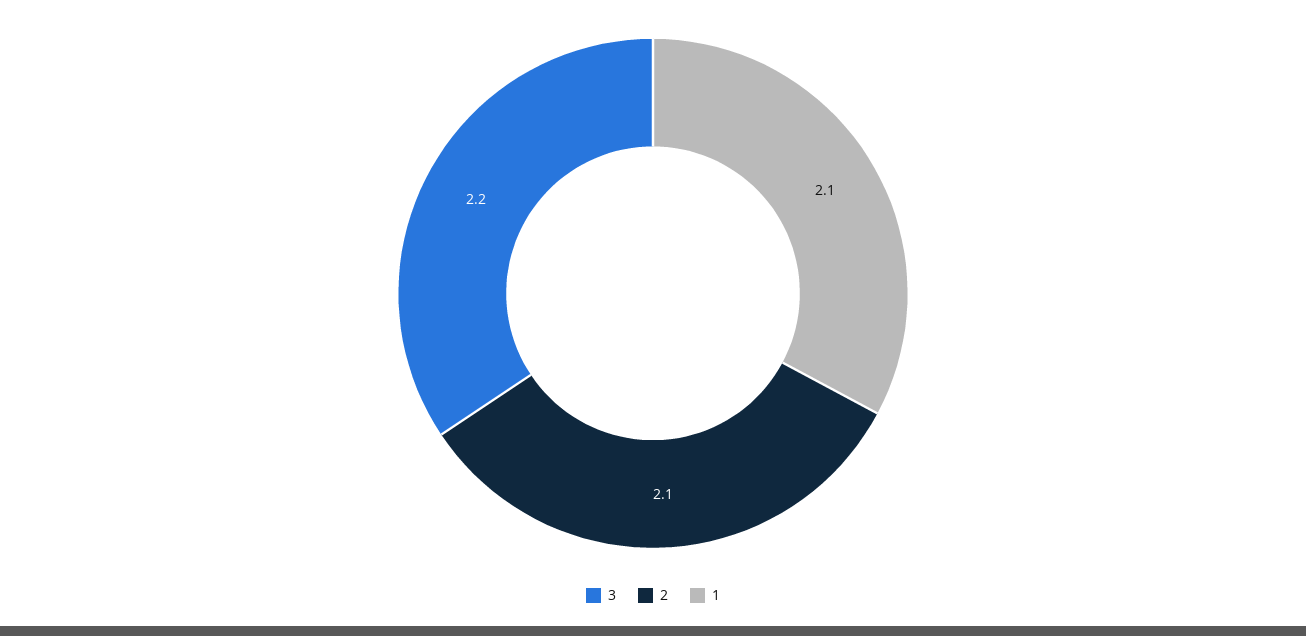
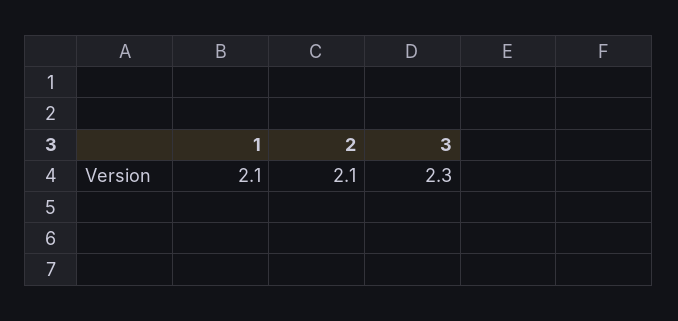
  {
-   "3": 2.2,
+   "3": 2.3,
    "2": 2.1,
    "1": 2.1
  }

